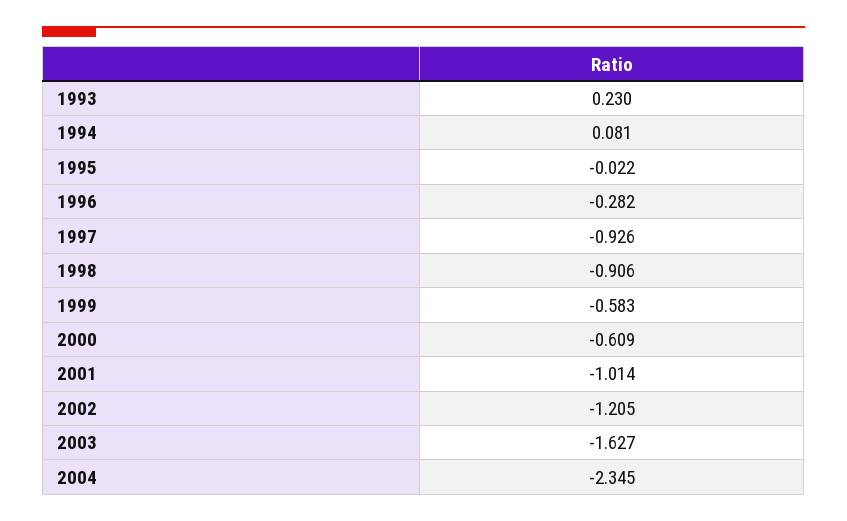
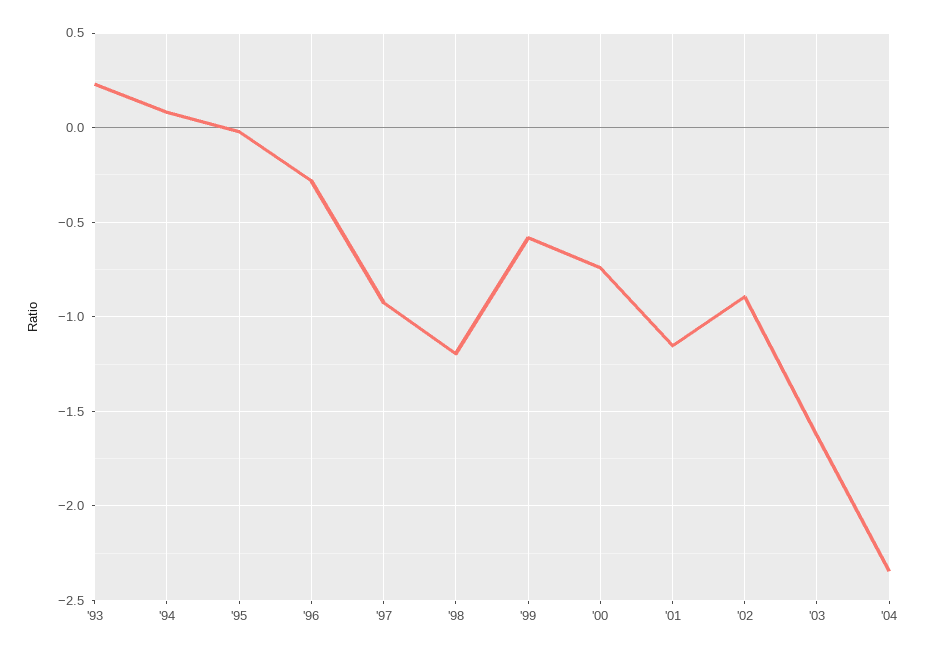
  {
    "1993": 0.23,
    "1994": 0.081,
    "1995": -0.022,
    "1996": -0.282,
    "1997": -0.926,
-   "1998": -0.906,
+   "1998": -1.2,
    "1999": -0.583,
-   "2000": -0.609,
+   "2000": -0.75,
-   "2001": -1.014,
+   "2001": -1.15,
-   "2002": -1.205,
+   "2002": -0.9,
    "2003": -1.627,
    "2004": -2.345
  }

